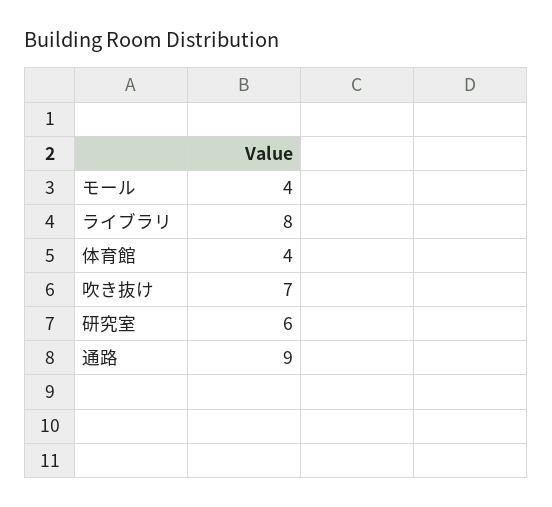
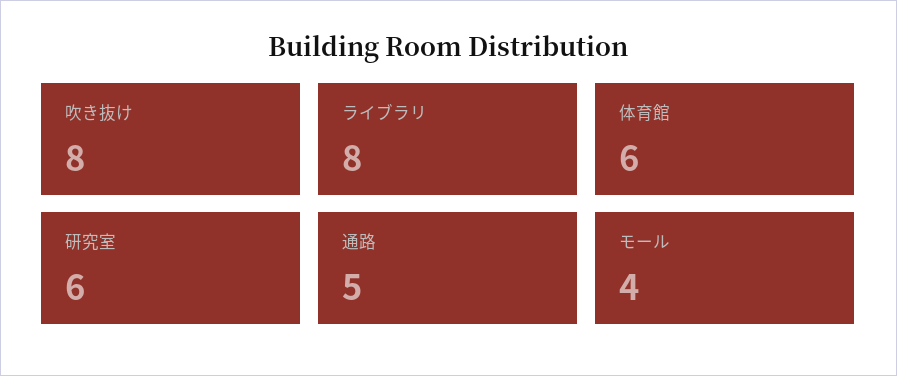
  {
    "モール": 4,
    "ライブラリ": 8,
-   "体育館": 4,
+   "体育館": 6,
-   "吹き抜け": 7,
+   "吹き抜け": 8,
    "研究室": 6,
-   "通路": 9
+   "通路": 5
  }

